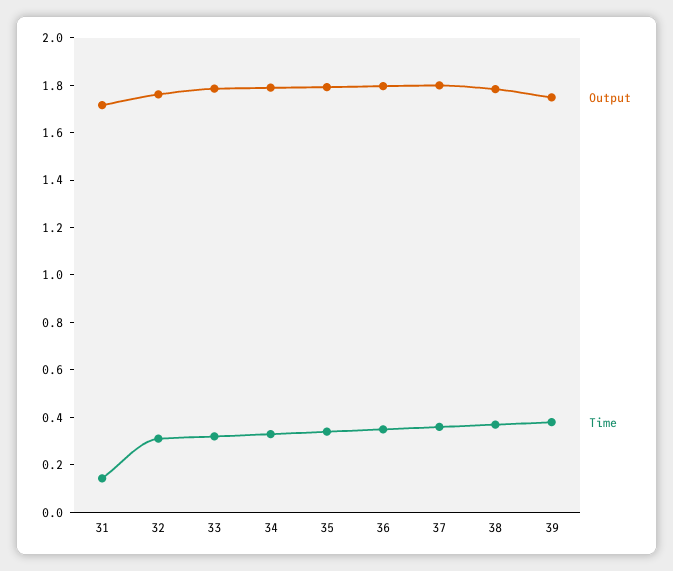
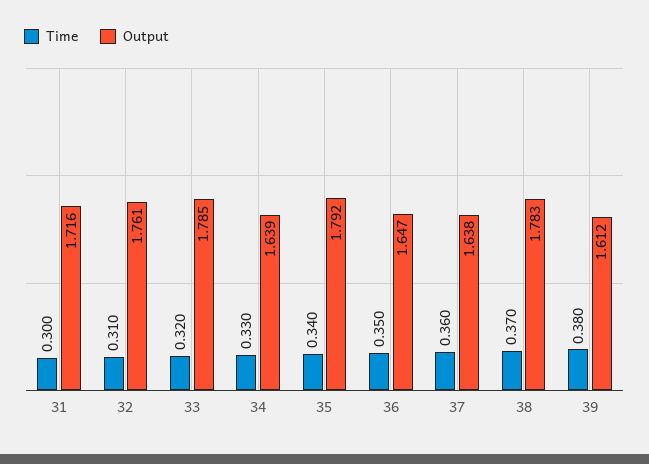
  {
    "Output": {
      "31": 1.716,
      "32": 1.761,
      "33": 1.785,
-     "34": 1.8,
+     "34": 1.639,
      "35": 1.792,
-     "36": 1.8,
+     "36": 1.647,
-     "37": 1.8,
+     "37": 1.638,
      "38": 1.783,
-     "39": 1.75
+     "39": 1.612
    },
    "Time": {
-     "31": 0.15,
+     "31": 0.3,
      "32": 0.31,
      "33": 0.32,
      "34": 0.33,
      "35": 0.34,
      "36": 0.35,
      "37": 0.36,
      "38": 0.37,
      "39": 0.38
    }
  }

